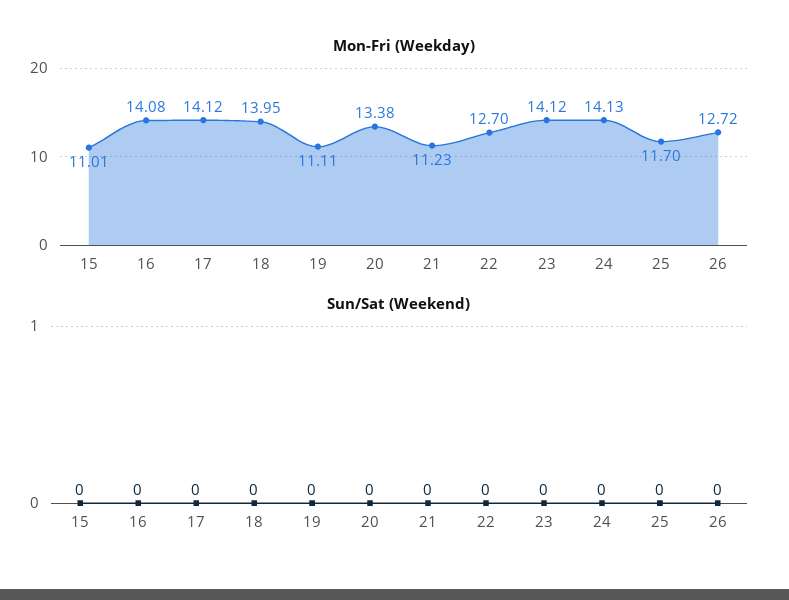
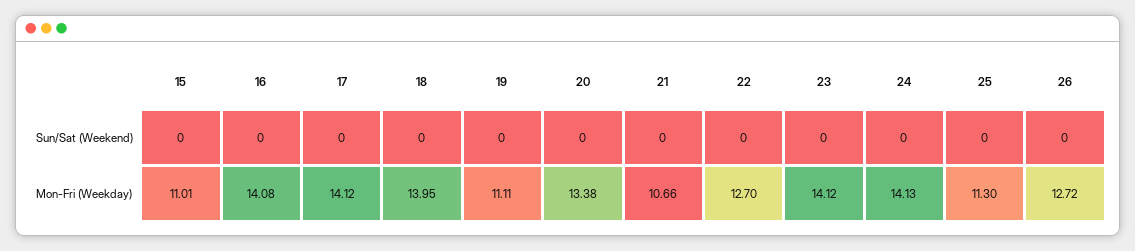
  {
    "Mon-Fri (Weekday)": {
      "15": 11.01,
      "16": 14.08,
      "17": 14.12,
      "18": 13.95,
      "19": 11.11,
      "20": 13.38,
-     "21": 11.23,
+     "21": 10.66,
      "22": 12.7,
      "23": 14.12,
      "24": 14.13,
-     "25": 11.7,
+     "25": 11.3,
      "26": 12.72
    },
    "Sun/Sat (Weekend)": {
      "15": 0,
      "16": 0,
      "17": 0,
      "18": 0,
      "19": 0,
      "20": 0,
      "21": 0,
      "22": 0,
      "23": 0,
      "24": 0,
      "25": 0,
      "26": 0
    }
  }

